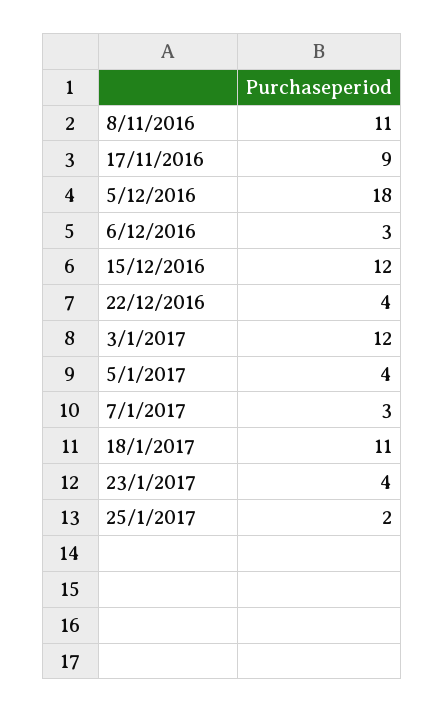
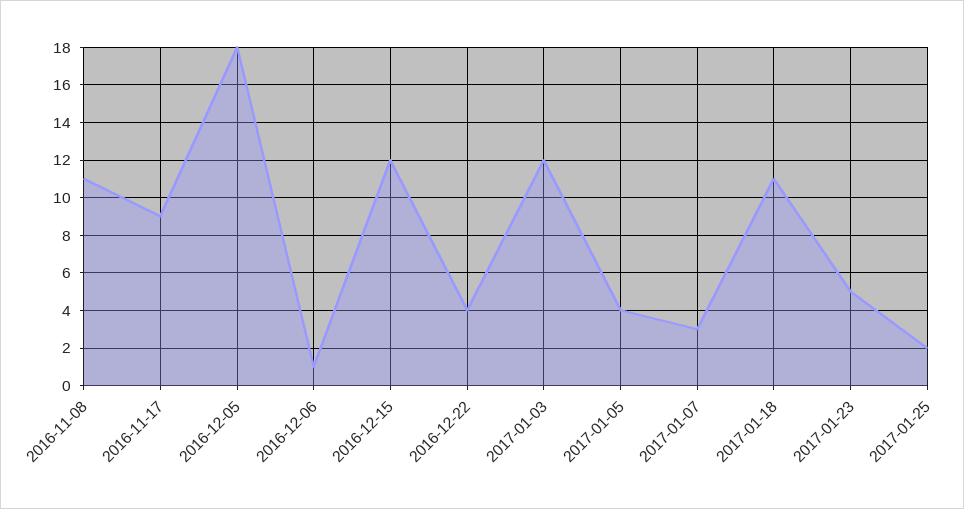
  {
    "8/11/2016": 11,
    "17/11/2016": 9,
    "5/12/2016": 18,
-   "6/12/2016": 3,
+   "6/12/2016": 1,
    "15/12/2016": 12,
    "22/12/2016": 4,
    "3/1/2017": 12,
    "5/1/2017": 4,
    "7/1/2017": 3,
    "18/1/2017": 11,
-   "23/1/2017": 4,
+   "23/1/2017": 5,
    "25/1/2017": 2
  }

